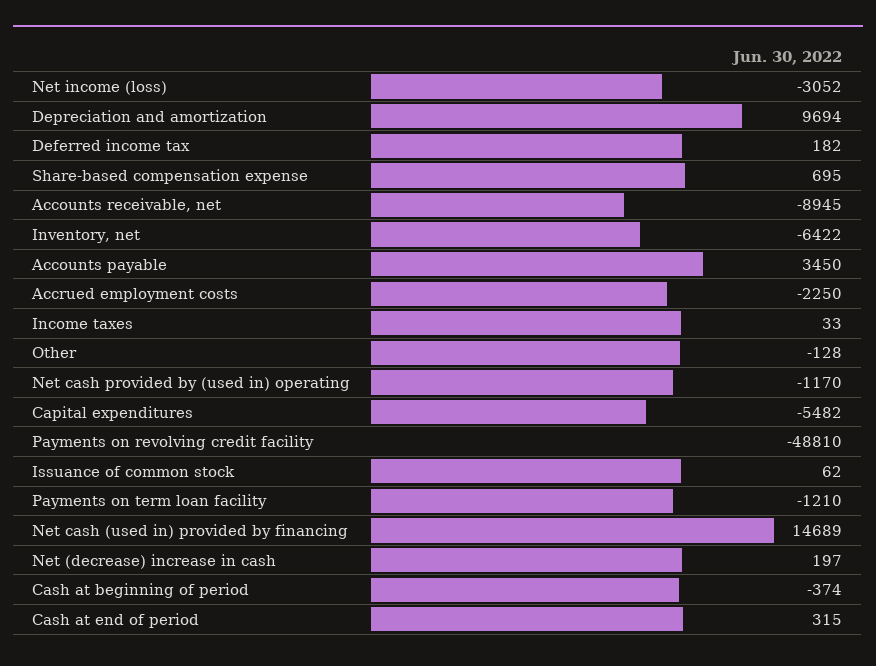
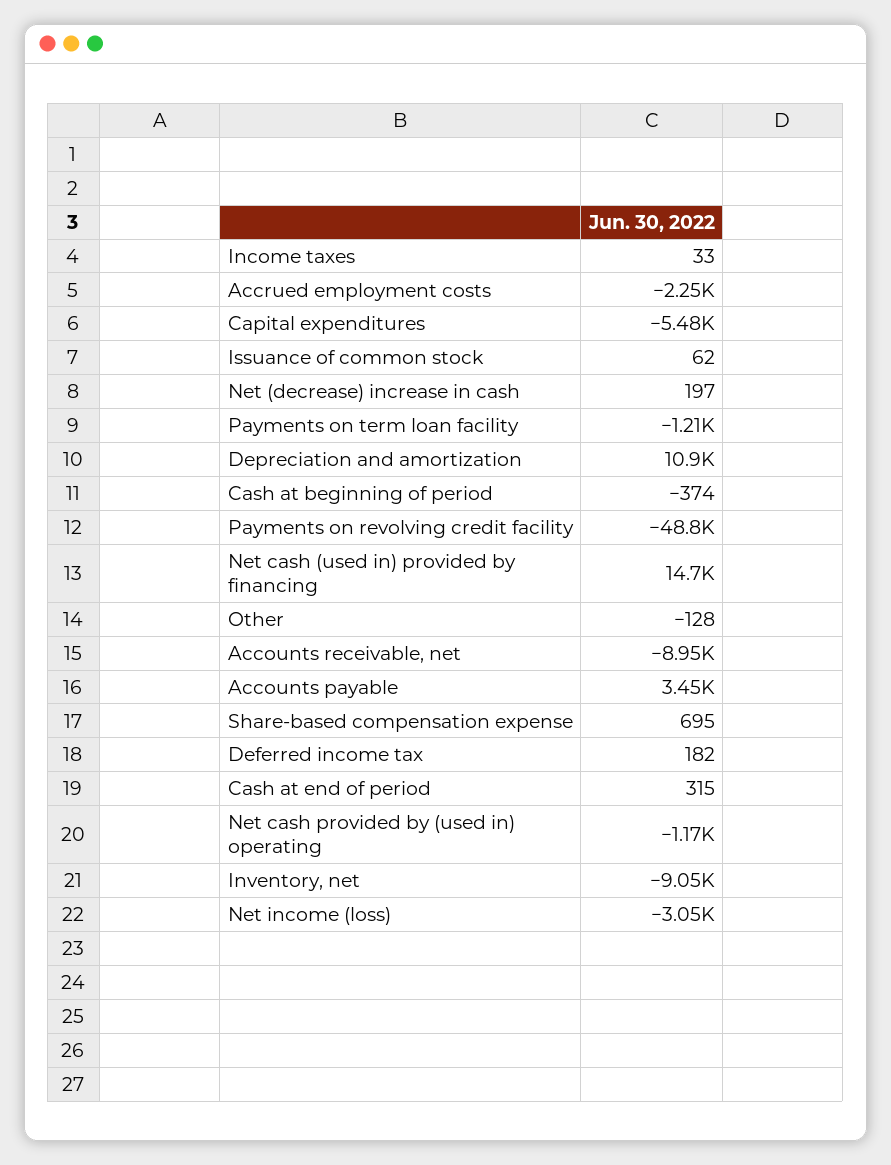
  {
    "Net income (loss)": -3052,
-   "Depreciation and amortization": 9694,
+   "Depreciation and amortization": 10900,
    "Deferred income tax": 182,
    "Share-based compensation expense": 695,
    "Accounts receivable, net": -8945,
-   "Inventory, net": -6422,
+   "Inventory, net": -9050,
    "Accounts payable": 3450,
    "Accrued employment costs": -2250,
    "Income taxes": 33,
    "Other": -128,
    "Net cash provided by (used in) operating": -1170,
    "Capital expenditures": -5482,
    "Payments on revolving credit facility": -48810,
    "Issuance of common stock": 62,
    "Payments on term loan facility": -1210,
    "Net cash (used in) provided by financing": 14689,
    "Net (decrease) increase in cash": 197,
    "Cash at beginning of period": -374,
    "Cash at end of period": 315
  }

